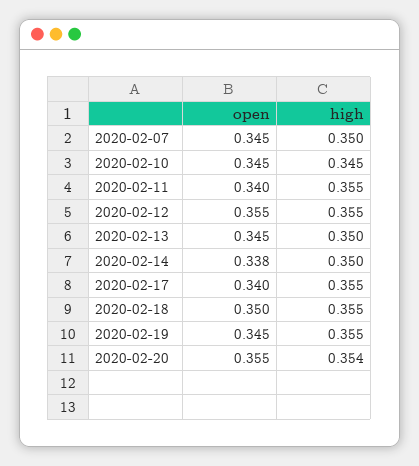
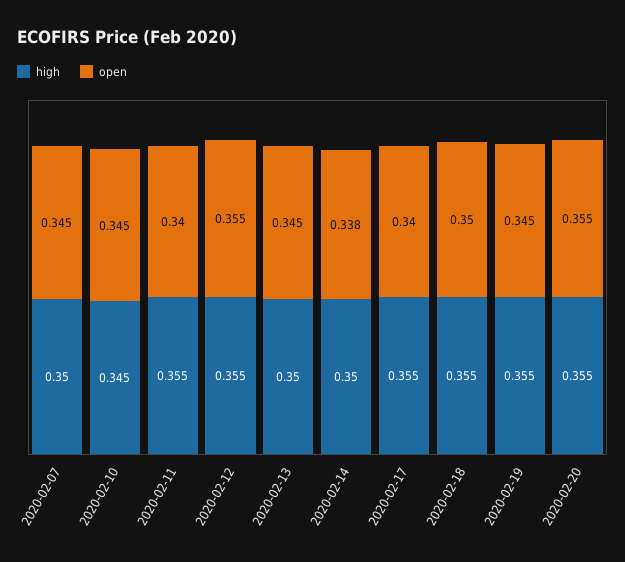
  {
    "open": {
      "2020-02-07": 0.345,
      "2020-02-10": 0.345,
      "2020-02-11": 0.34,
      "2020-02-12": 0.355,
      "2020-02-13": 0.345,
      "2020-02-14": 0.338,
      "2020-02-17": 0.34,
      "2020-02-18": 0.35,
      "2020-02-19": 0.345,
      "2020-02-20": 0.355
    },
    "high": {
      "2020-02-07": 0.35,
      "2020-02-10": 0.345,
      "2020-02-11": 0.355,
      "2020-02-12": 0.355,
      "2020-02-13": 0.35,
      "2020-02-14": 0.35,
      "2020-02-17": 0.355,
      "2020-02-18": 0.355,
      "2020-02-19": 0.355,
-     "2020-02-20": 0.354
+     "2020-02-20": 0.355
    }
  }

